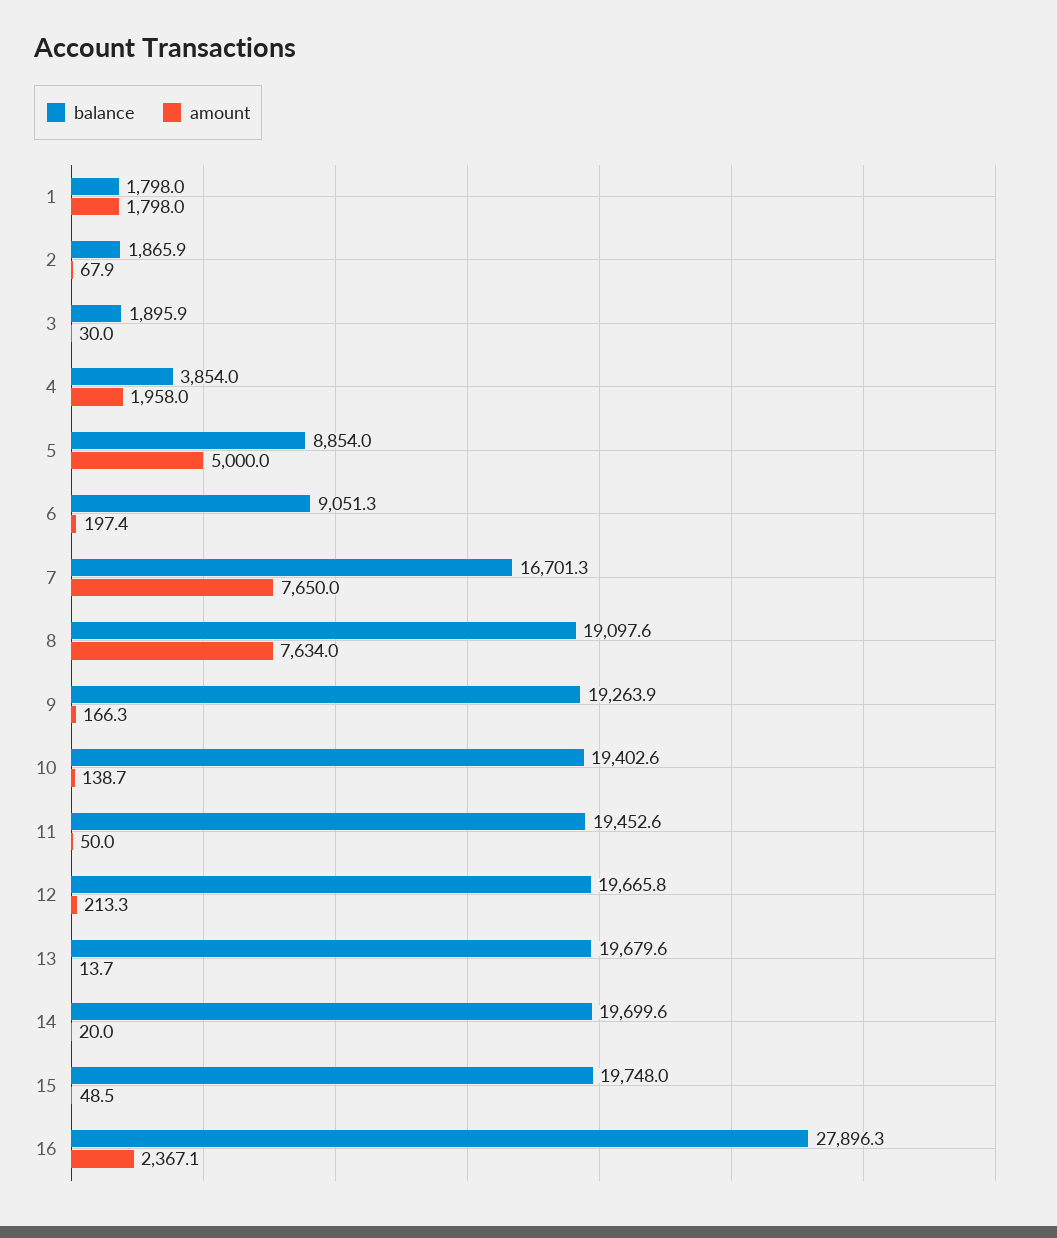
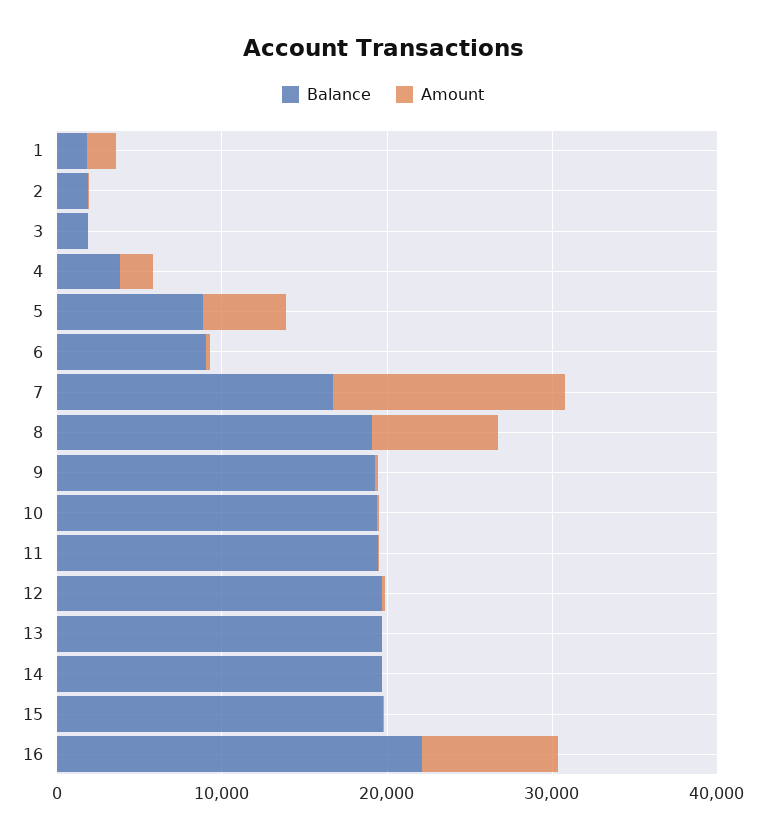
  {
    "balance": {
      "1": 1798,
      "2": 1865.9,
      "3": 1895.9,
      "4": 3854,
      "5": 8854,
      "6": 9051.3,
      "7": 16701.3,
      "8": 19097.6,
      "9": 19263.9,
      "10": 19402.6,
      "11": 19452.6,
      "12": 19665.8,
      "13": 19679.6,
      "14": 19699.6,
      "15": 19748,
-     "16": 27896.3
+     "16": 22000
    },
    "amount": {
      "1": 1798,
      "2": 67.9,
      "3": 30,
      "4": 1958,
      "5": 5000,
      "6": 197.4,
-     "7": 7650,
+     "7": 14000,
      "8": 7634,
      "9": 166.3,
      "10": 138.7,
      "11": 50,
      "12": 213.3,
      "13": 13.7,
      "14": 20,
      "15": 48.5,
-     "16": 2367.1
+     "16": 8000
    }
  }

